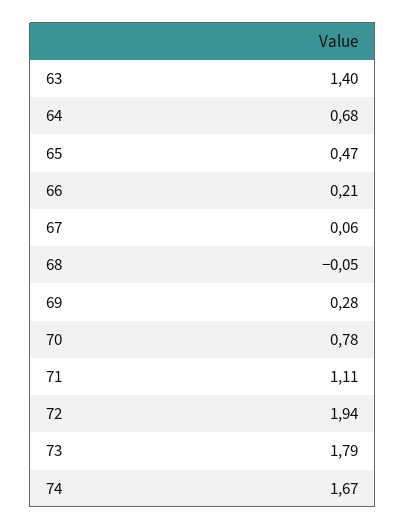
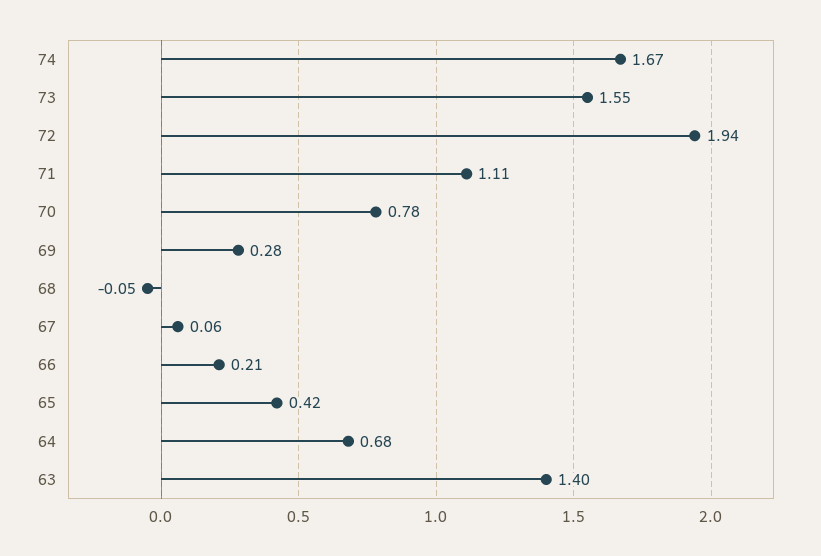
  {
    "63": 1.4,
    "64": 0.68,
-   "65": 0.47,
+   "65": 0.42,
    "66": 0.21,
    "67": 0.06,
    "68": -0.05,
    "69": 0.28,
    "70": 0.78,
    "71": 1.11,
    "72": 1.94,
-   "73": 1.79,
+   "73": 1.55,
    "74": 1.67
  }

